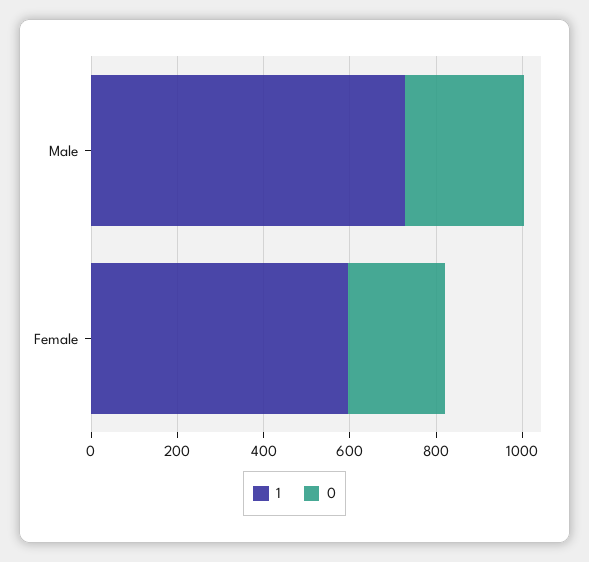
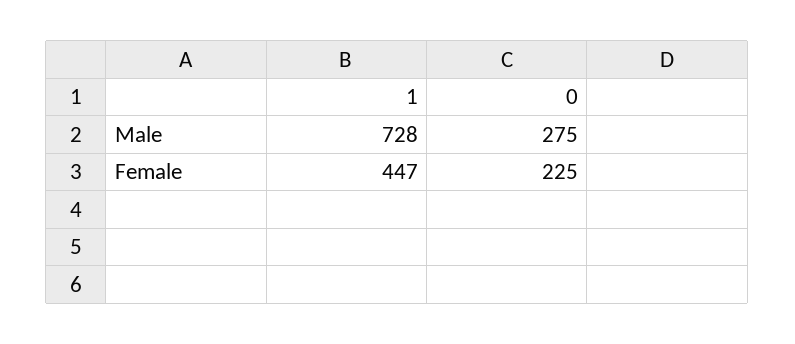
  {
    "1": {
      "Male": 728,
-     "Female": 600
+     "Female": 447
    },
    "0": {
      "Male": 275,
      "Female": 225
    }
  }

